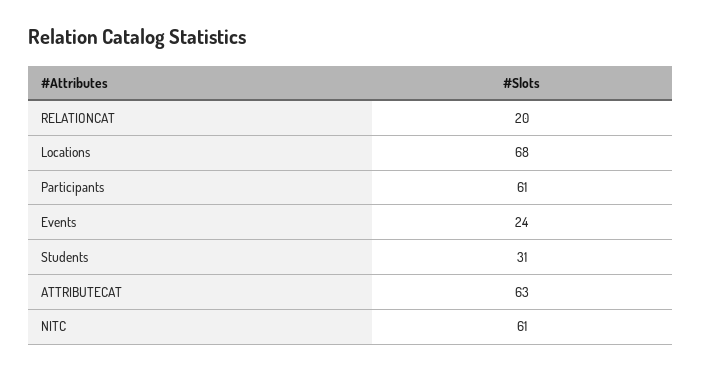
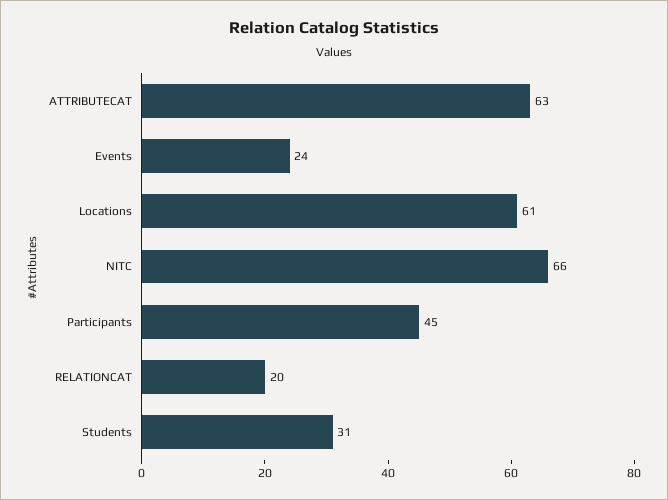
  {
    "RELATIONCAT": 20,
-   "Locations": 68,
+   "Locations": 61,
-   "Participants": 61,
+   "Participants": 45,
    "Events": 24,
    "Students": 31,
    "ATTRIBUTECAT": 63,
-   "NITC": 61
+   "NITC": 66
  }

